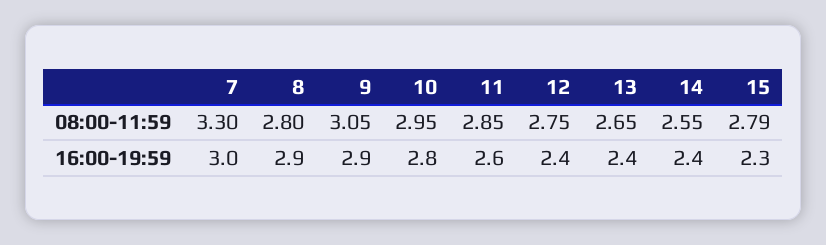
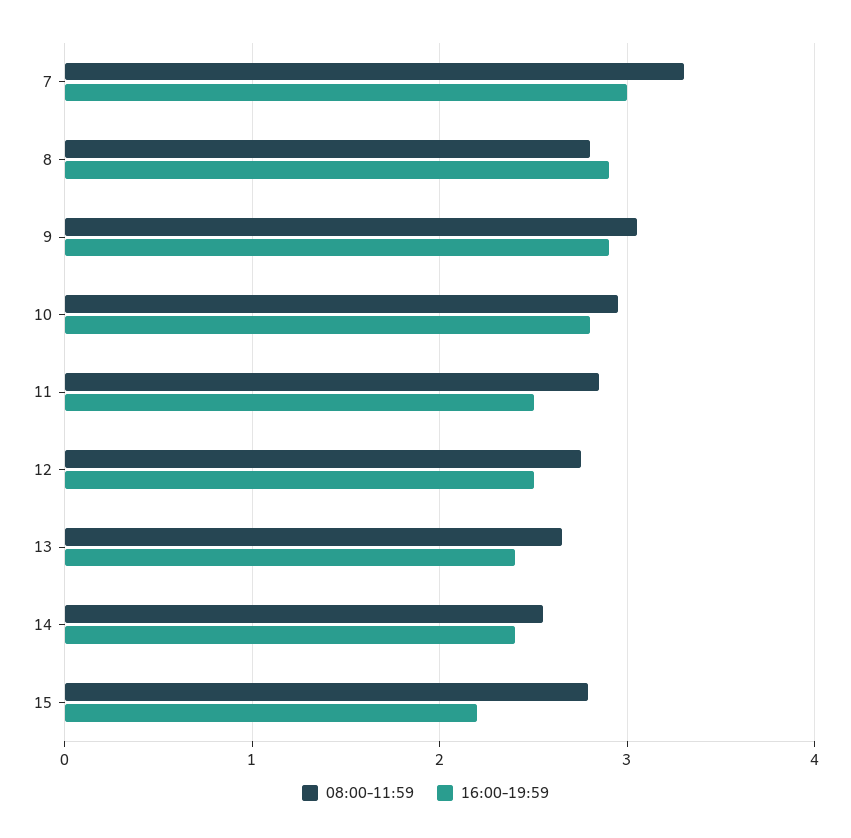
  {
    "08:00-11:59": {
      "7": 3.3,
      "8": 2.8,
      "9": 3.05,
      "10": 2.95,
      "11": 2.85,
      "12": 2.75,
      "13": 2.65,
      "14": 2.55,
      "15": 2.79
    },
    "16:00-19:59": {
      "7": 3,
      "8": 2.9,
      "9": 2.9,
      "10": 2.8,
-     "11": 2.6,
+     "11": 2.5,
-     "12": 2.4,
+     "12": 2.5,
      "13": 2.4,
      "14": 2.4,
-     "15": 2.3
+     "15": 2.2
    }
  }

